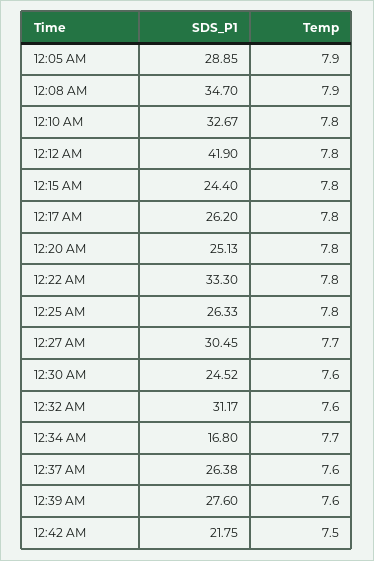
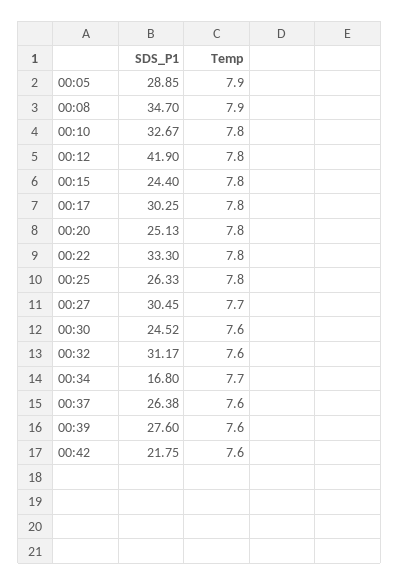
  {
    "SDS_P1": {
      "12:05 AM": 28.85,
      "12:08 AM": 34.7,
      "12:10 AM": 32.67,
      "12:12 AM": 41.9,
      "12:15 AM": 24.4,
-     "12:17 AM": 26.2,
+     "12:17 AM": 30.25,
      "12:20 AM": 25.13,
      "12:22 AM": 33.3,
      "12:25 AM": 26.33,
      "12:27 AM": 30.45,
      "12:30 AM": 24.52,
      "12:32 AM": 31.17,
      "12:34 AM": 16.8,
      "12:37 AM": 26.38,
      "12:39 AM": 27.6,
      "12:42 AM": 21.75
    },
    "Temp": {
      "12:05 AM": 7.9,
      "12:08 AM": 7.9,
      "12:10 AM": 7.8,
      "12:12 AM": 7.8,
      "12:15 AM": 7.8,
      "12:17 AM": 7.8,
      "12:20 AM": 7.8,
      "12:22 AM": 7.8,
      "12:25 AM": 7.8,
      "12:27 AM": 7.7,
      "12:30 AM": 7.6,
      "12:32 AM": 7.6,
      "12:34 AM": 7.7,
      "12:37 AM": 7.6,
      "12:39 AM": 7.6,
-     "12:42 AM": 7.5
+     "12:42 AM": 7.6
    }
  }

